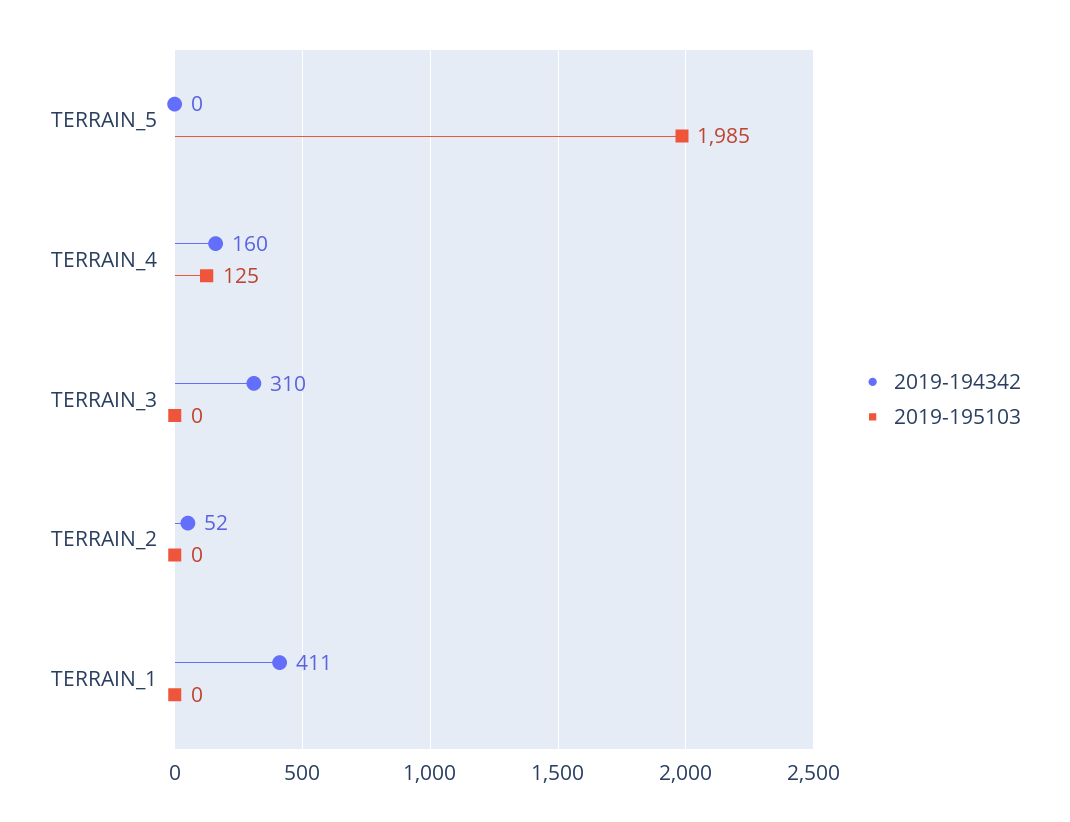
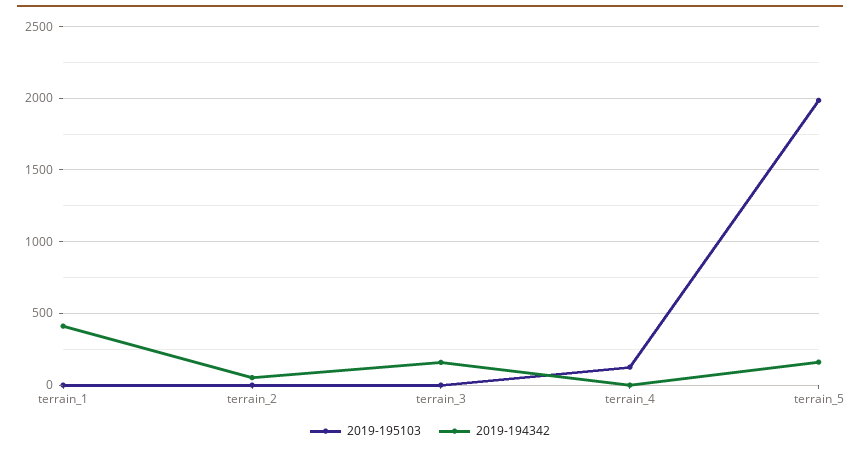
  {
    "2019-194342": {
-     "TERRAIN_5": 0,
+     "TERRAIN_5": 150,
-     "TERRAIN_4": 160,
+     "TERRAIN_4": 0,
-     "TERRAIN_3": 310,
+     "TERRAIN_3": 150,
      "TERRAIN_2": 52,
      "TERRAIN_1": 411
    },
    "2019-195103": {
      "TERRAIN_5": 1985,
      "TERRAIN_4": 125,
      "TERRAIN_3": 0,
      "TERRAIN_2": 0,
      "TERRAIN_1": 0
    }
  }

